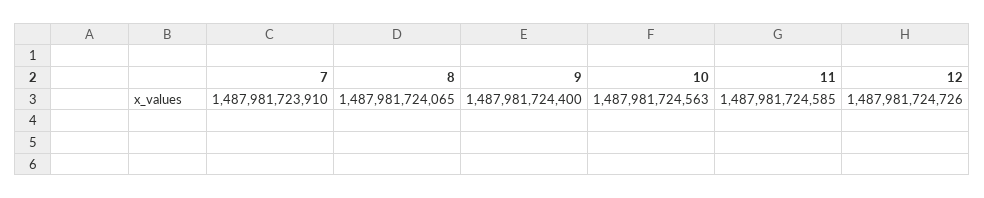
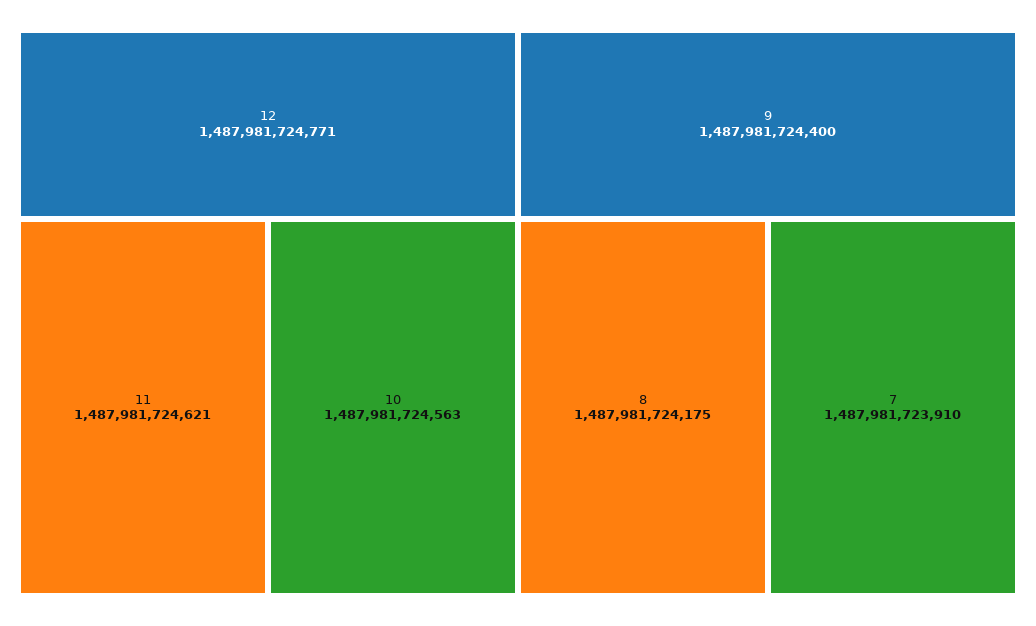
  {
    "7": 1487981723910,
-   "8": 1487981724065,
+   "8": 1487981724175,
    "9": 1487981724400,
    "10": 1487981724563,
-   "11": 1487981724585,
+   "11": 1487981724621,
-   "12": 1487981724726
+   "12": 1487981724771
  }

